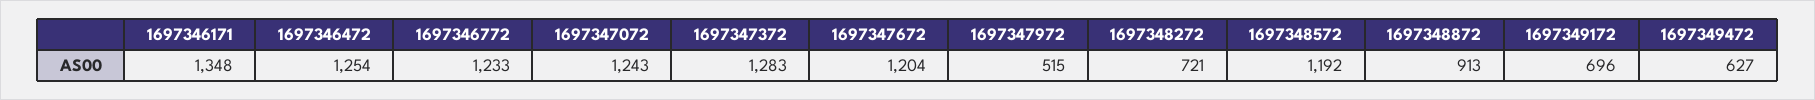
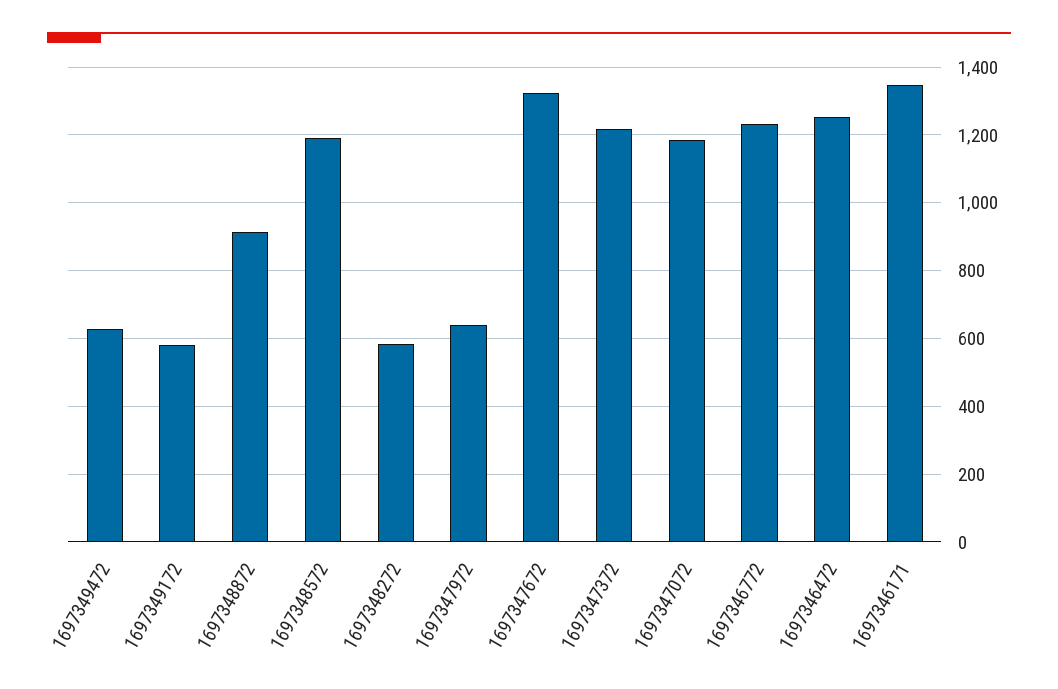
  {
    "1697346171": 1348,
    "1697346472": 1254,
    "1697346772": 1233,
-   "1697347072": 1243,
+   "1697347072": 1180,
-   "1697347372": 1283,
+   "1697347372": 1220,
-   "1697347672": 1204,
+   "1697347672": 1320,
-   "1697347972": 515,
+   "1697347972": 640,
-   "1697348272": 721,
+   "1697348272": 580,
    "1697348572": 1192,
    "1697348872": 913,
-   "1697349172": 696,
+   "1697349172": 580,
    "1697349472": 627
  }

